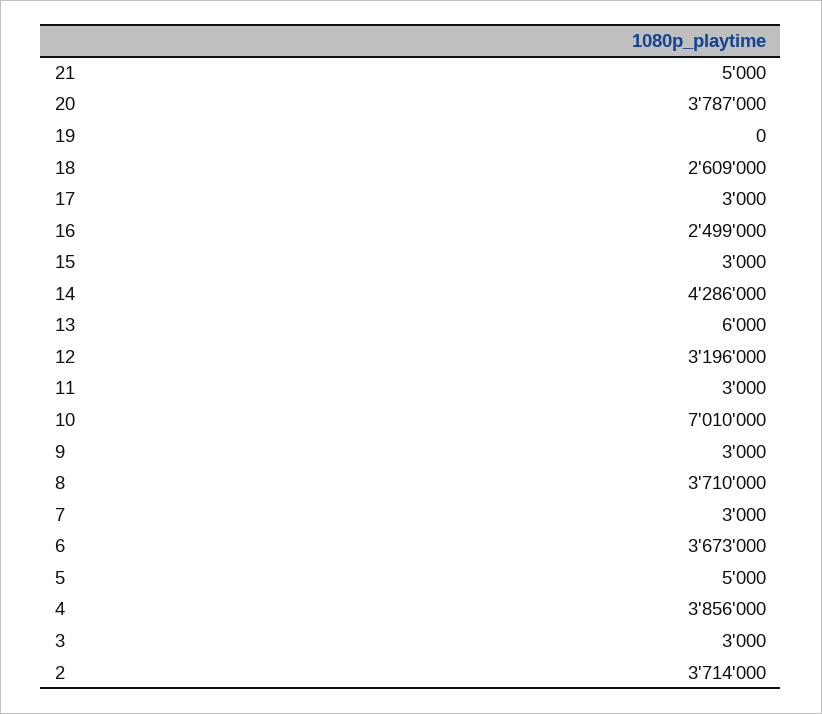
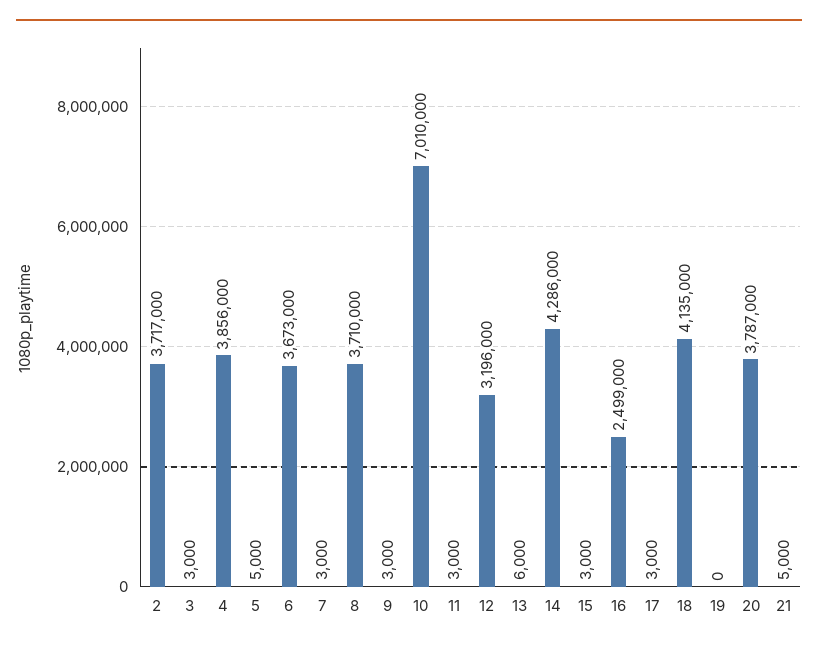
  {
    "21": 5000,
    "20": 3787000,
    "19": 0,
-   "18": 2609000,
+   "18": 4135000,
    "17": 3000,
    "16": 2499000,
    "15": 3000,
    "14": 4286000,
    "13": 6000,
    "12": 3196000,
    "11": 3000,
    "10": 7010000,
    "9": 3000,
    "8": 3710000,
    "7": 3000,
    "6": 3673000,
    "5": 5000,
    "4": 3856000,
    "3": 3000,
-   "2": 3714000
+   "2": 3717000
  }

